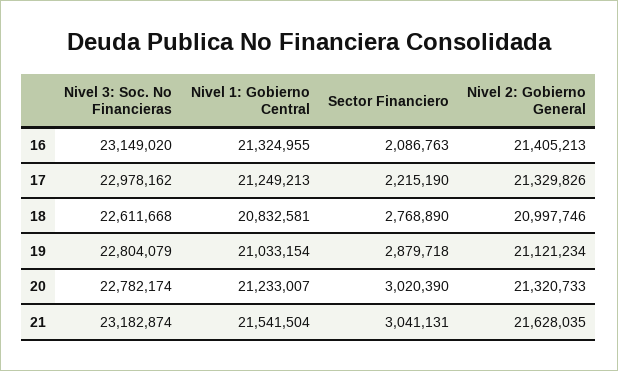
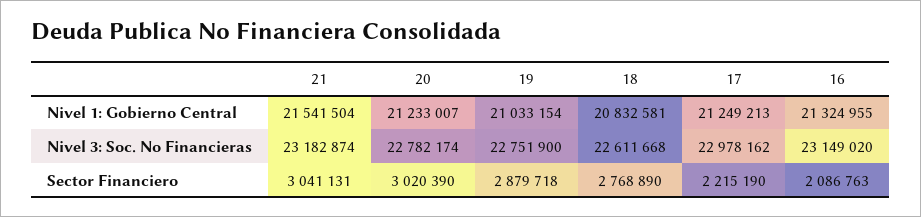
  {
    "Nivel 3: Soc. No Financieras": {
      "16": 23149020,
      "17": 22978162,
      "18": 22611668,
-     "19": 22804079,
+     "19": 22751900,
      "20": 22782174,
      "21": 23182874
    },
    "Nivel 1: Gobierno Central": {
      "16": 21324955,
      "17": 21249213,
      "18": 20832581,
      "19": 21033154,
      "20": 21233007,
      "21": 21541504
    },
    "Sector Financiero": {
      "16": 2086763,
      "17": 2215190,
      "18": 2768890,
      "19": 2879718,
      "20": 3020390,
      "21": 3041131
-   },
+   }
-   "Nivel 2: Gobierno General": {
-     "16": 21405213,
-     "17": 21329826,
-     "18": 20997746,
-     "19": 21121234,
-     "20": 21320733,
-     "21": 21628035
-   }
  }

